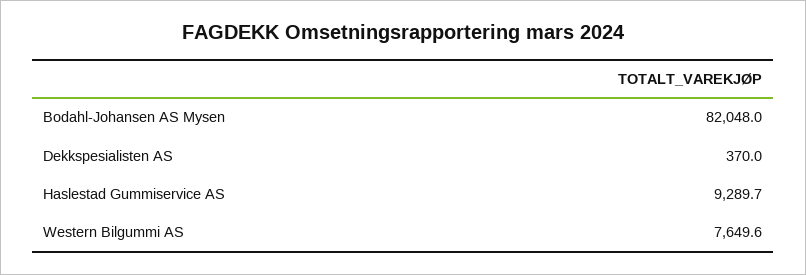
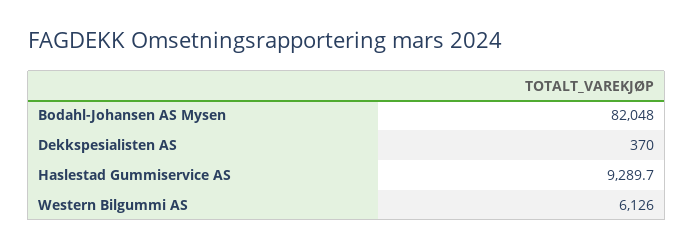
  {
    "Bodahl-Johansen AS Mysen": 82048,
    "Dekkspesialisten AS": 370,
    "Haslestad Gummiservice AS": 9289.7,
-   "Western Bilgummi AS": 7649.6
+   "Western Bilgummi AS": 6126
  }

